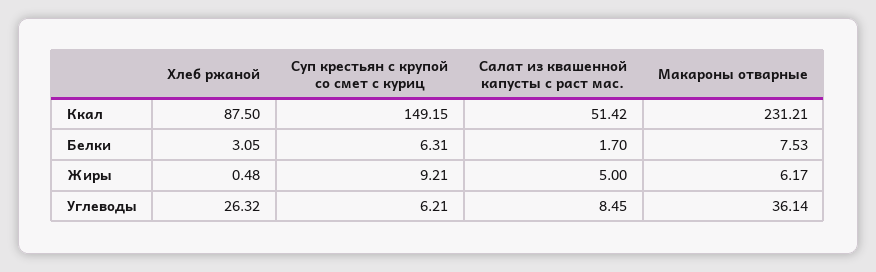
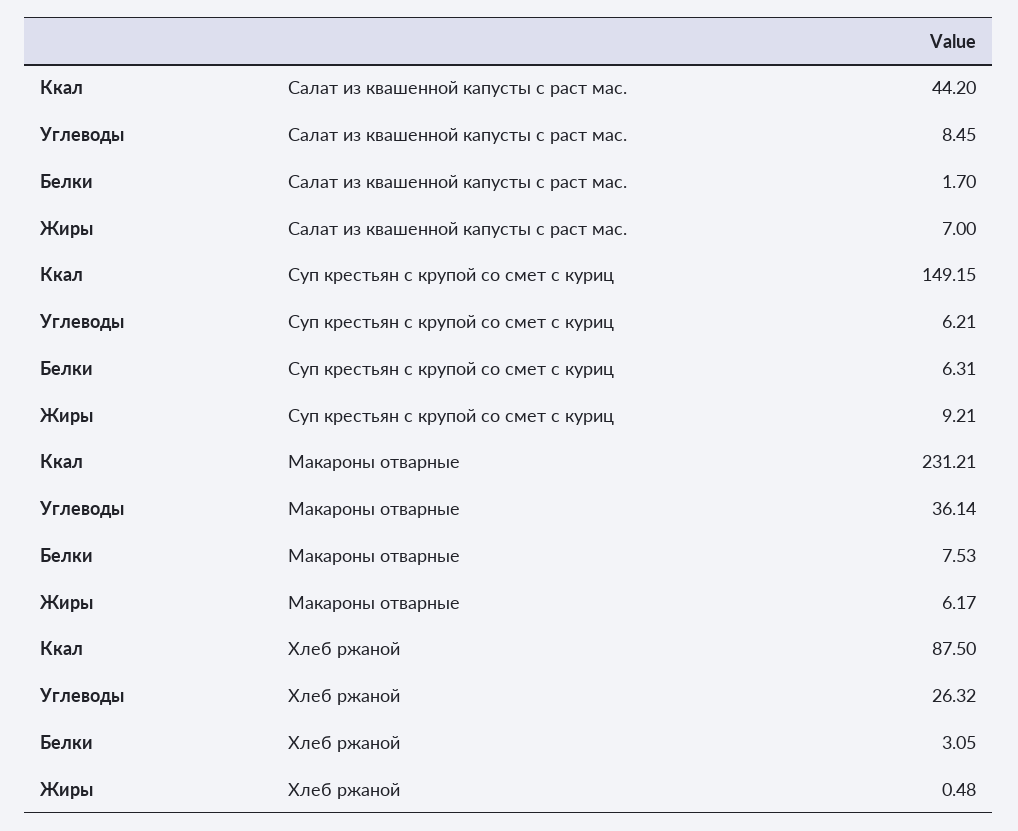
  {
    "Хлеб ржаной": {
      "Ккал": 87.5,
      "Белки": 3.05,
      "Жиры": 0.48,
      "Углеводы": 26.32
    },
    "Суп крестьян с крупой со смет с куриц": {
      "Ккал": 149.15,
      "Белки": 6.31,
      "Жиры": 9.21,
      "Углеводы": 6.21
    },
    "Салат из квашенной капусты с раст мас.": {
-     "Ккал": 51.42,
+     "Ккал": 44.2,
      "Белки": 1.7,
-     "Жиры": 5,
+     "Жиры": 7,
      "Углеводы": 8.45
    },
    "Макароны отварные": {
      "Ккал": 231.21,
      "Белки": 7.53,
      "Жиры": 6.17,
      "Углеводы": 36.14
    }
  }

